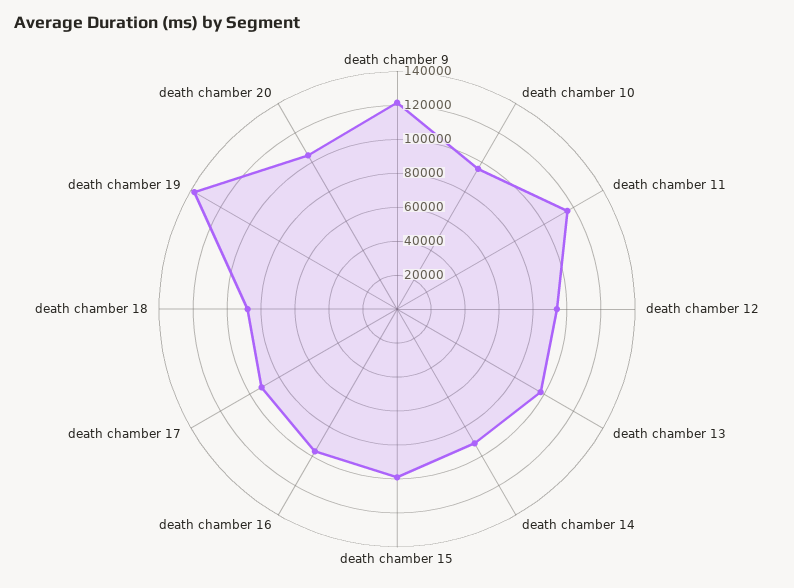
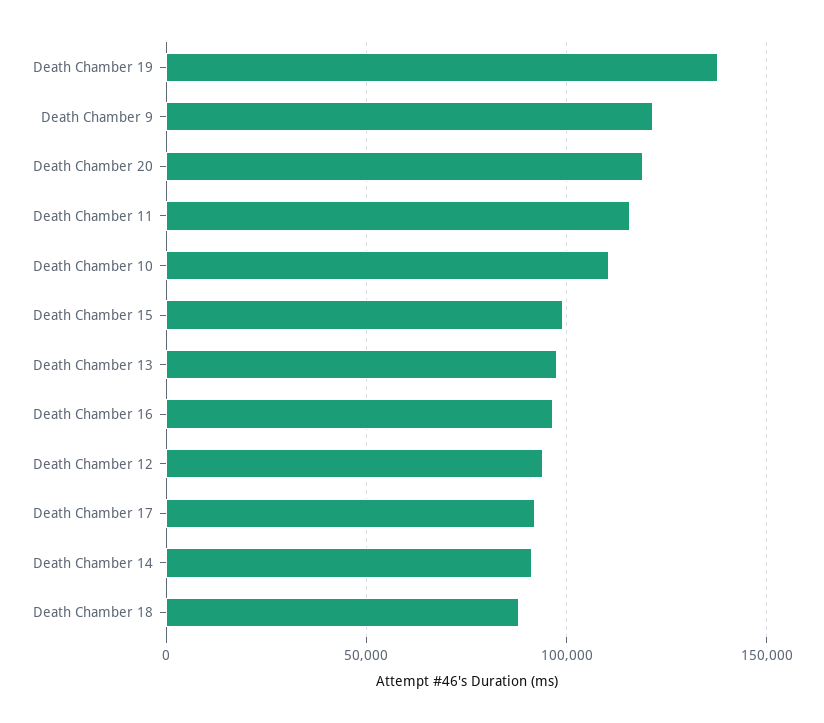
  {
    "death chamber 9": 120000,
-   "death chamber 10": 95000,
+   "death chamber 10": 110000,
    "death chamber 11": 115000,
    "death chamber 12": 95000,
    "death chamber 13": 100000,
    "death chamber 14": 90000,
    "death chamber 15": 100000,
    "death chamber 16": 95000,
    "death chamber 17": 90000,
    "death chamber 18": 90000,
    "death chamber 19": 140000,
-   "death chamber 20": 105000
+   "death chamber 20": 120000
  }

